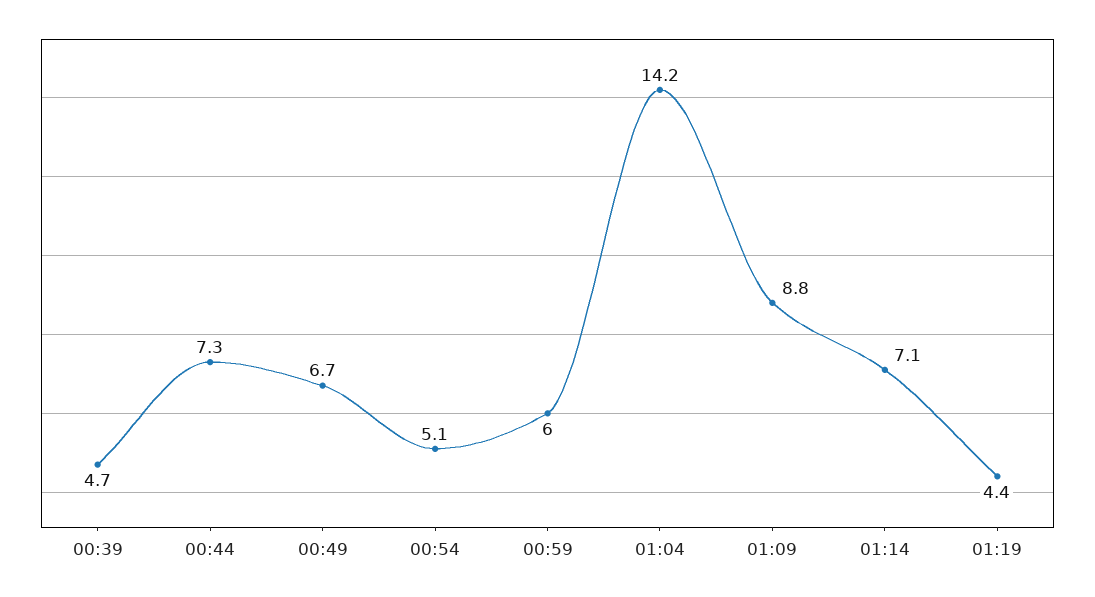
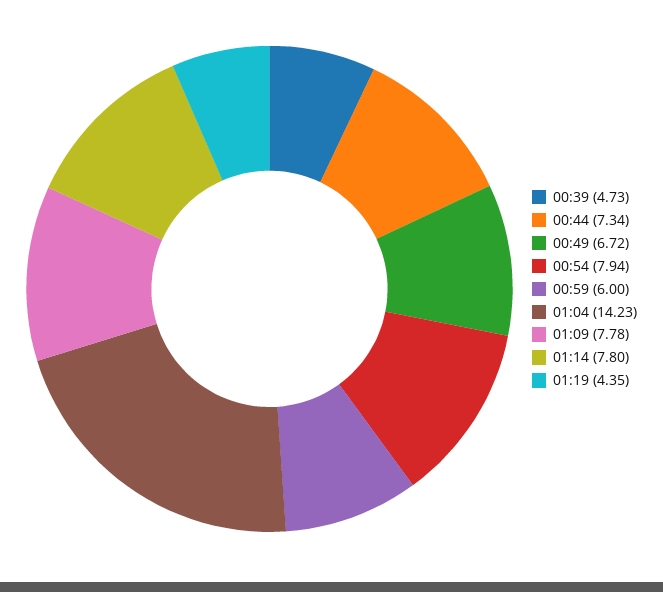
  {
    "00:39": 4.73,
    "00:44": 7.34,
    "00:49": 6.72,
-   "00:54": 5.1,
+   "00:54": 7.94,
    "00:59": 6,
    "01:04": 14.23,
-   "01:09": 8.8,
+   "01:09": 7.78,
-   "01:14": 7.1,
+   "01:14": 7.8,
    "01:19": 4.35
  }

